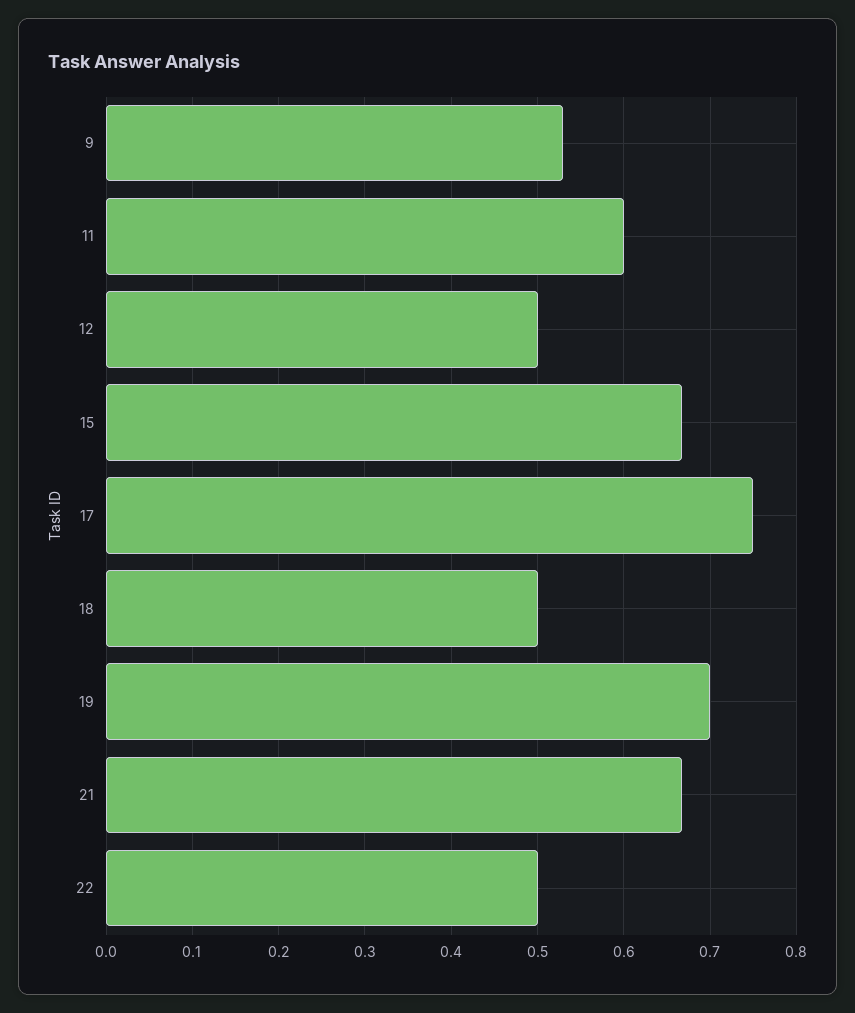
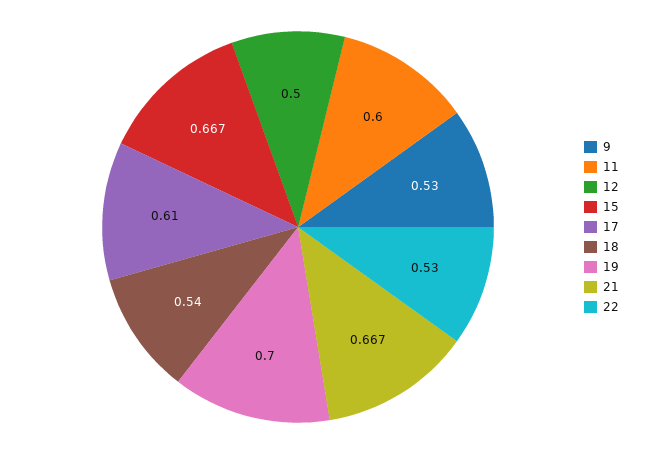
  {
    "9": 0.53,
    "11": 0.6,
    "12": 0.5,
    "15": 0.667,
-   "17": 0.75,
+   "17": 0.61,
-   "18": 0.5,
+   "18": 0.54,
    "19": 0.7,
    "21": 0.667,
-   "22": 0.5
+   "22": 0.53
  }

